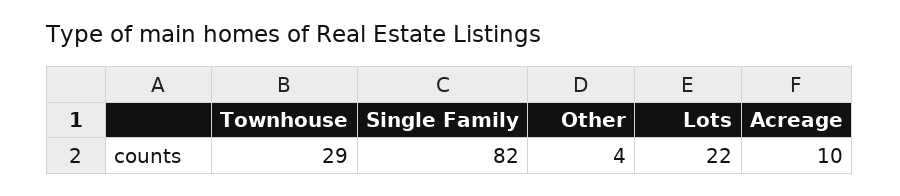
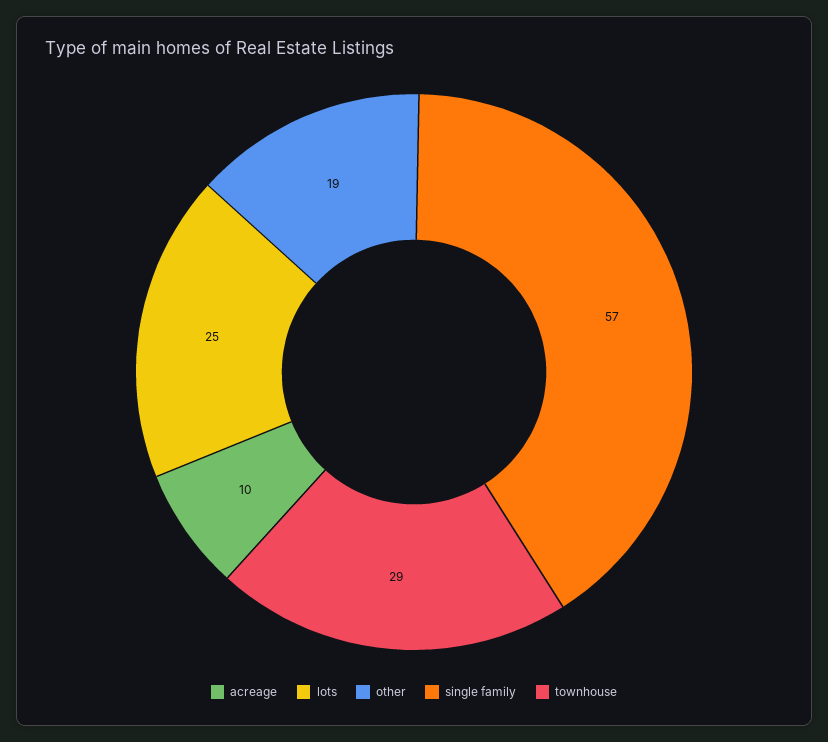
  {
    "Townhouse": 29,
-   "Single Family": 82,
+   "Single Family": 57,
-   "Other": 4,
+   "Other": 19,
-   "Lots": 22,
+   "Lots": 25,
    "Acreage": 10
  }

